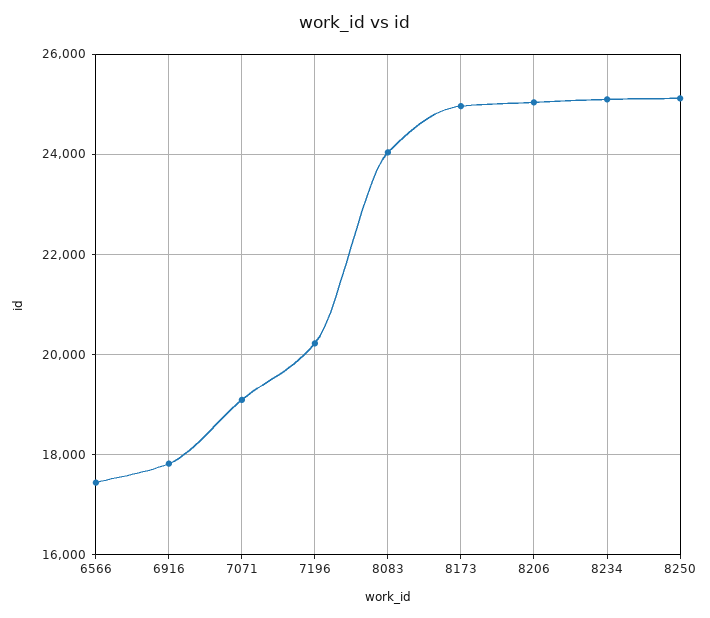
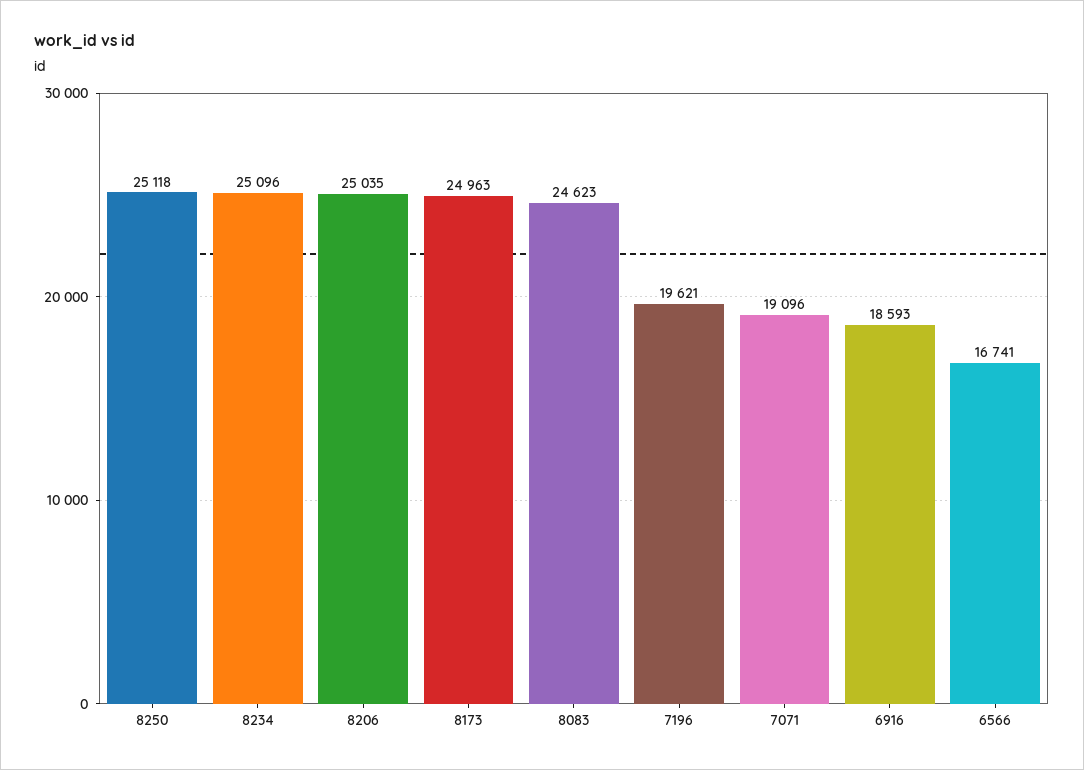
  {
-   "6566": 17400,
+   "6566": 16741,
-   "6916": 17800,
+   "6916": 18593,
    "7071": 19096,
-   "7196": 20200,
+   "7196": 19621,
-   "8083": 24000,
+   "8083": 24623,
    "8173": 24963,
    "8206": 25035,
    "8234": 25096,
    "8250": 25118
  }

